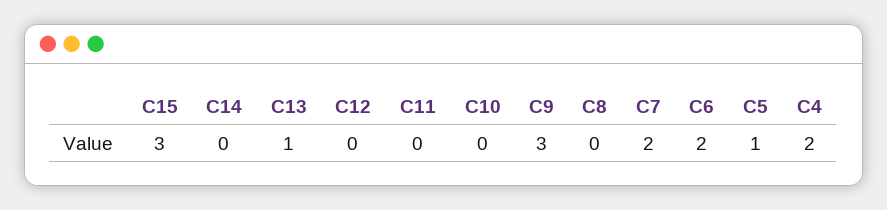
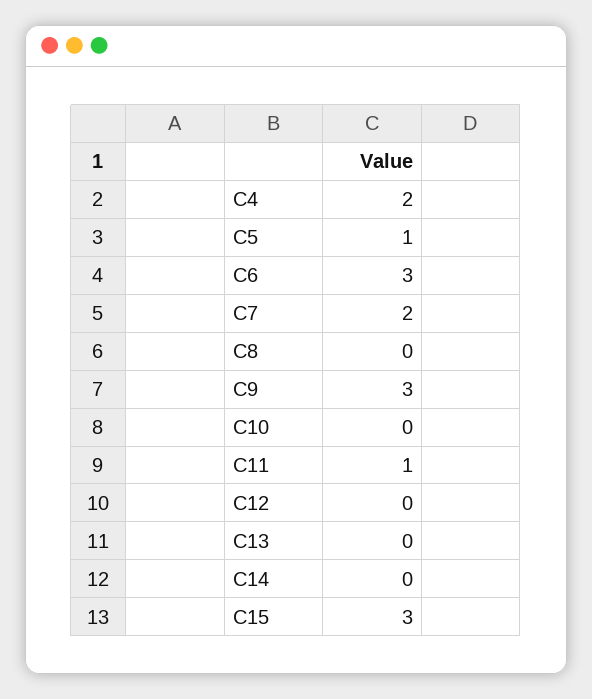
  {
    "C15": 3,
    "C14": 0,
-   "C13": 1,
+   "C13": 0,
    "C12": 0,
-   "C11": 0,
+   "C11": 1,
    "C10": 0,
    "C9": 3,
    "C8": 0,
    "C7": 2,
-   "C6": 2,
+   "C6": 3,
    "C5": 1,
    "C4": 2
  }

